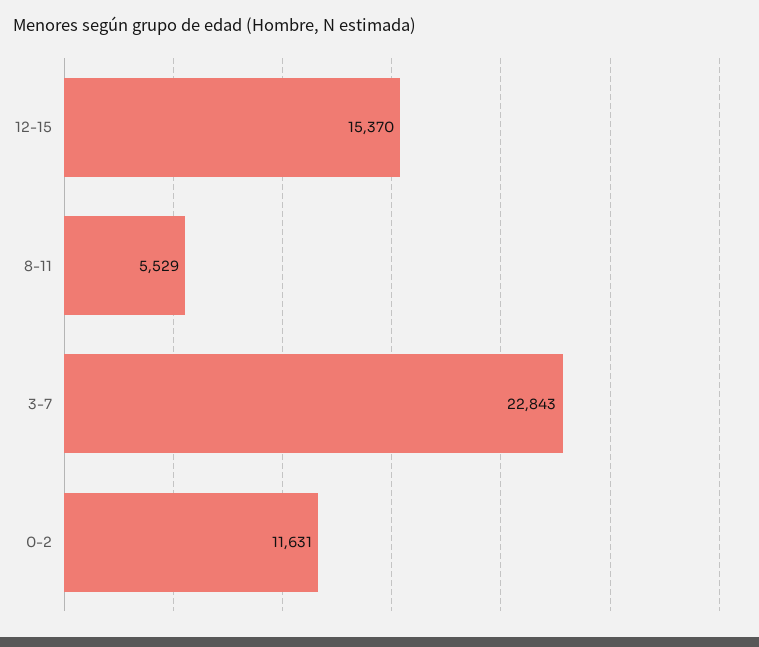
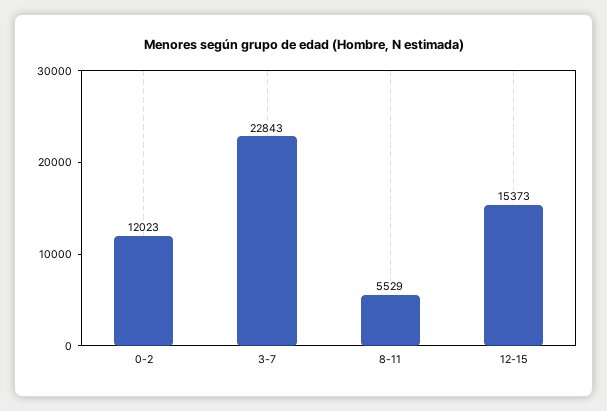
  {
-   "12-15": 15370,
+   "12-15": 15373,
    "8-11": 5529,
    "3-7": 22843,
-   "0-2": 11631
+   "0-2": 12023
  }

